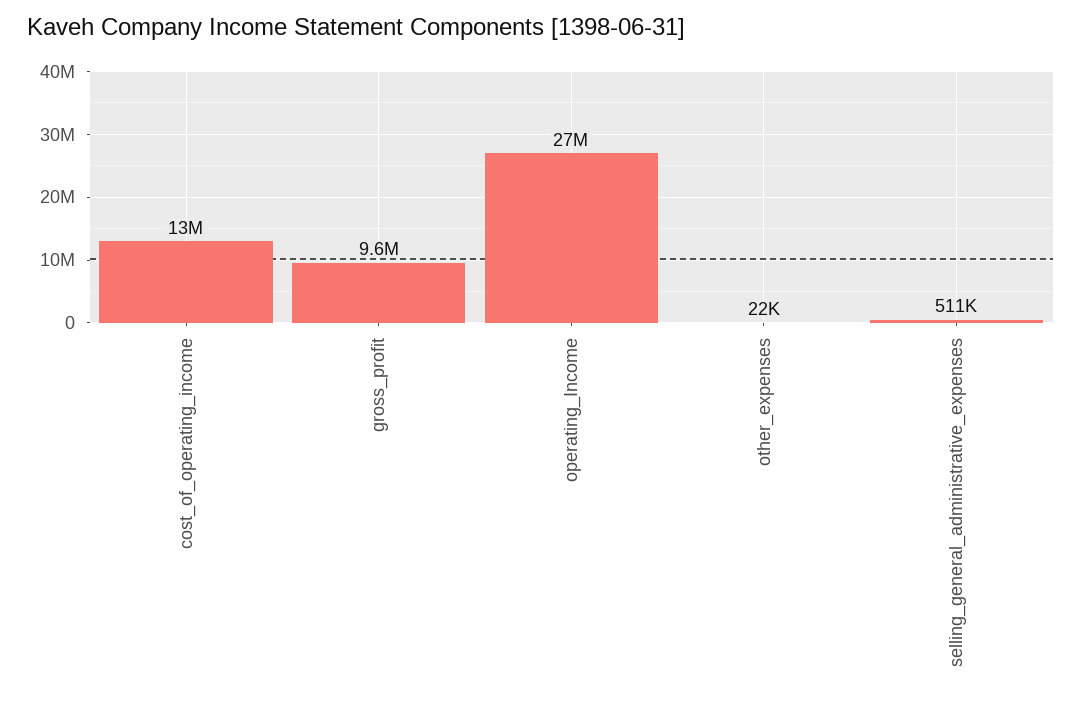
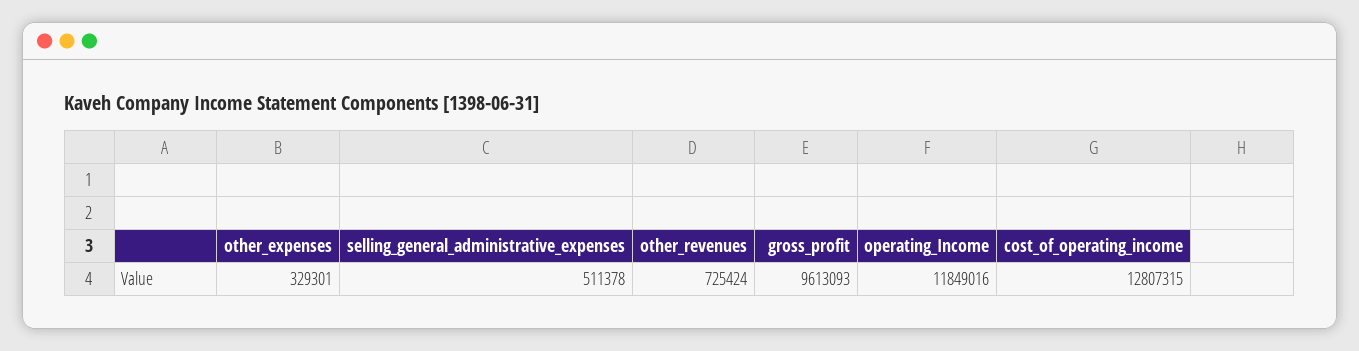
  {
    "cost_of_operating_income": 12807315,
    "gross_profit": 9613093,
-   "operating_Income": 27000000,
+   "operating_Income": 11849016,
-   "other_expenses": 22000,
+   "other_expenses": 329301,
-   "selling_general_administrative_expenses": 511378
+   "selling_general_administrative_expenses": 511378,
+   "other_revenues": 725424
  }

